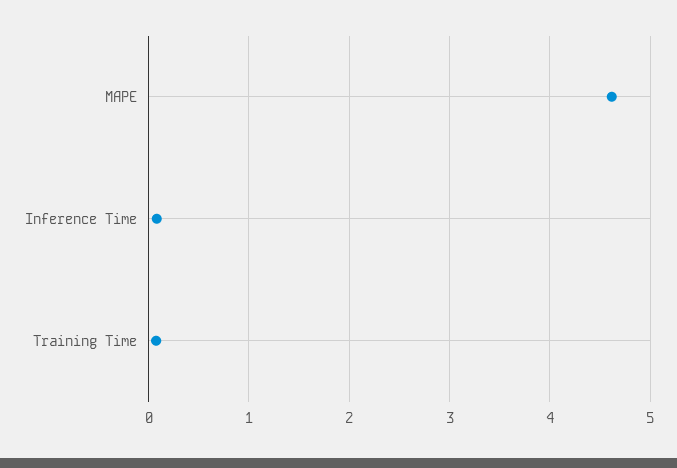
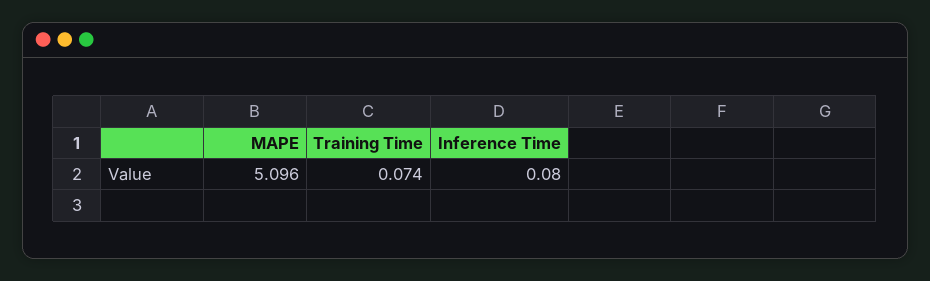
  {
-   "MAPE": 4.6,
+   "MAPE": 5.096,
    "Inference Time": 0.08,
    "Training Time": 0.074
  }

